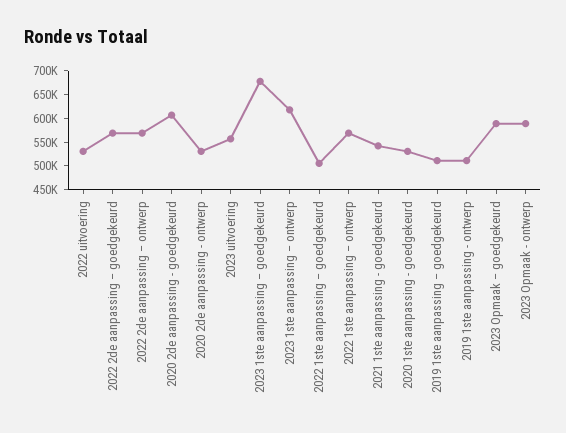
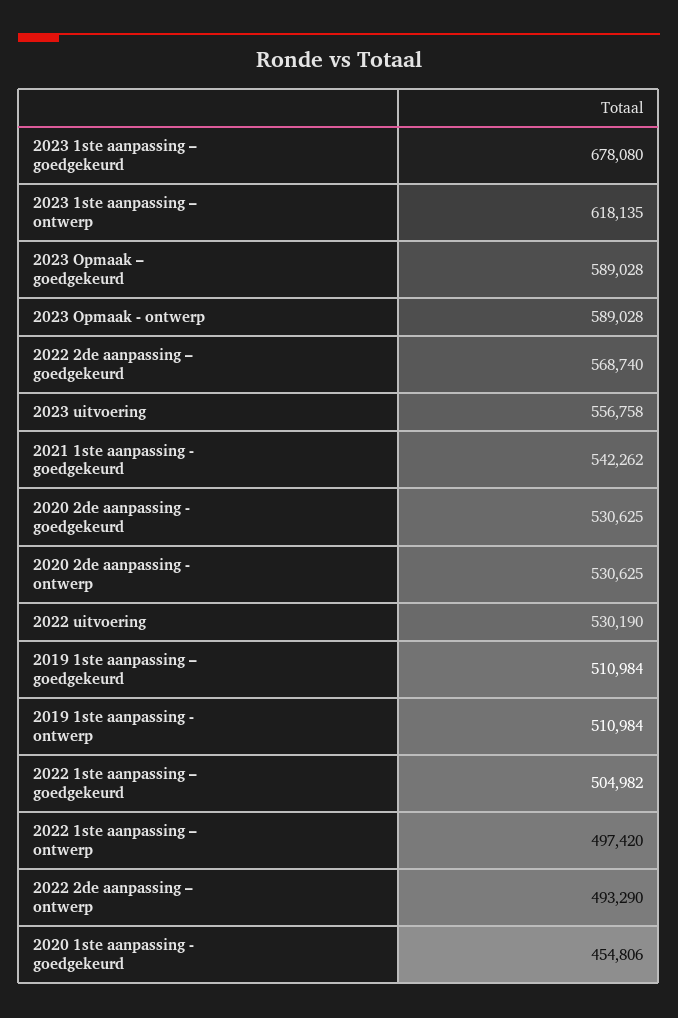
  {
    "2022 uitvoering": 530190,
    "2022 2de aanpassing – goedgekeurd": 568740,
-   "2022 2de aanpassing – ontwerp": 575000,
+   "2022 2de aanpassing – ontwerp": 493290,
-   "2020 2de aanpassing - goedgekeurd": 600000,
+   "2020 2de aanpassing - goedgekeurd": 530625,
    "2020 2de aanpassing - ontwerp": 530625,
    "2023 uitvoering": 556758,
    "2023 1ste aanpassing – goedgekeurd": 678080,
    "2023 1ste aanpassing – ontwerp": 618135,
    "2022 1ste aanpassing – goedgekeurd": 504982,
-   "2022 1ste aanpassing – ontwerp": 575000,
+   "2022 1ste aanpassing – ontwerp": 497420,
    "2021 1ste aanpassing - goedgekeurd": 542262,
-   "2020 1ste aanpassing - goedgekeurd": 525000,
+   "2020 1ste aanpassing - goedgekeurd": 454806,
    "2019 1ste aanpassing – goedgekeurd": 510984,
    "2019 1ste aanpassing - ontwerp": 510984,
    "2023 Opmaak – goedgekeurd": 589028,
    "2023 Opmaak - ontwerp": 589028
  }

